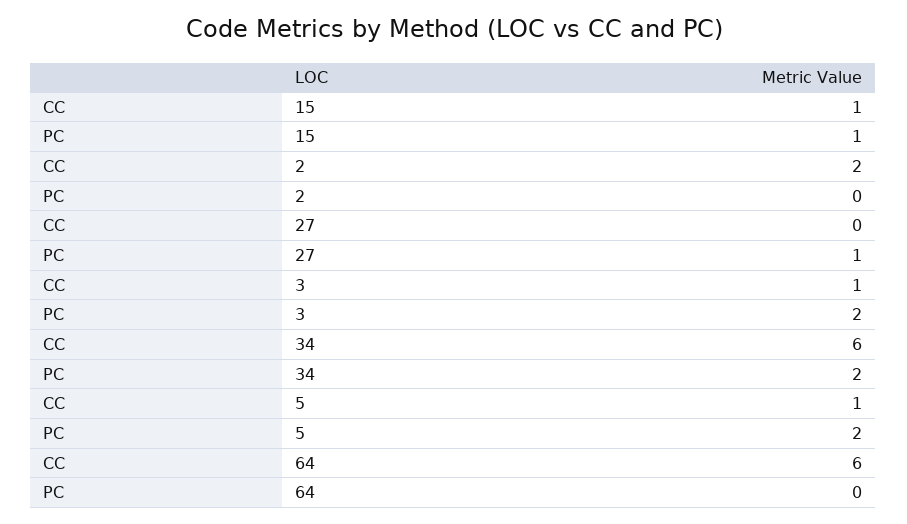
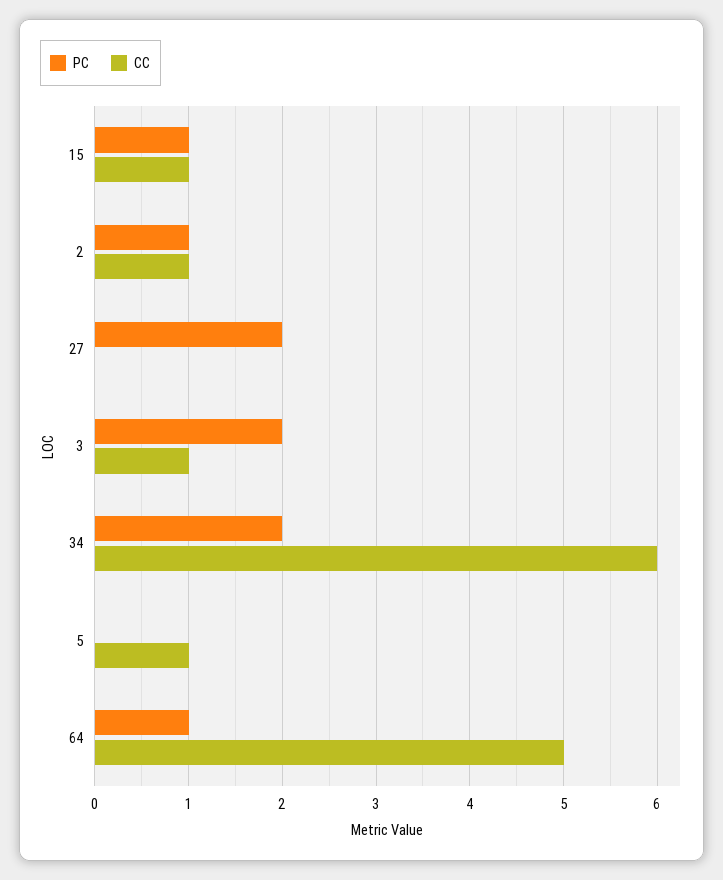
  {
    "CC": {
      "15": 1,
-     "2": 2,
+     "2": 1,
      "27": 0,
      "3": 1,
      "34": 6,
      "5": 1,
-     "64": 6
+     "64": 5
    },
    "PC": {
      "15": 1,
-     "2": 0,
+     "2": 1,
-     "27": 1,
+     "27": 2,
      "3": 2,
      "34": 2,
-     "5": 2,
+     "5": 0,
-     "64": 0
+     "64": 1
    }
  }

